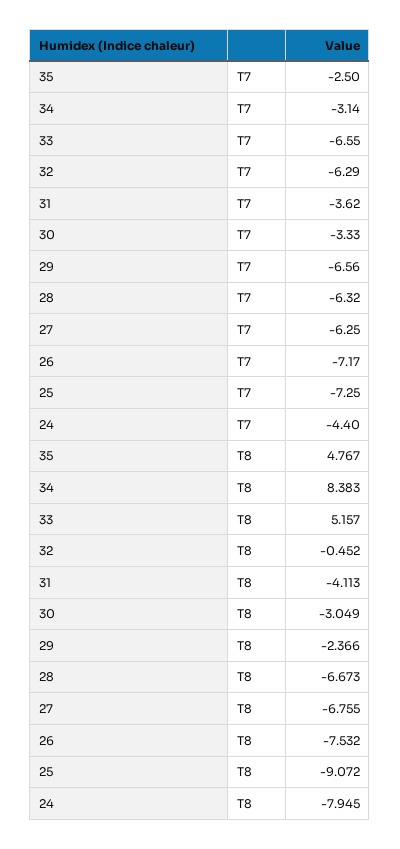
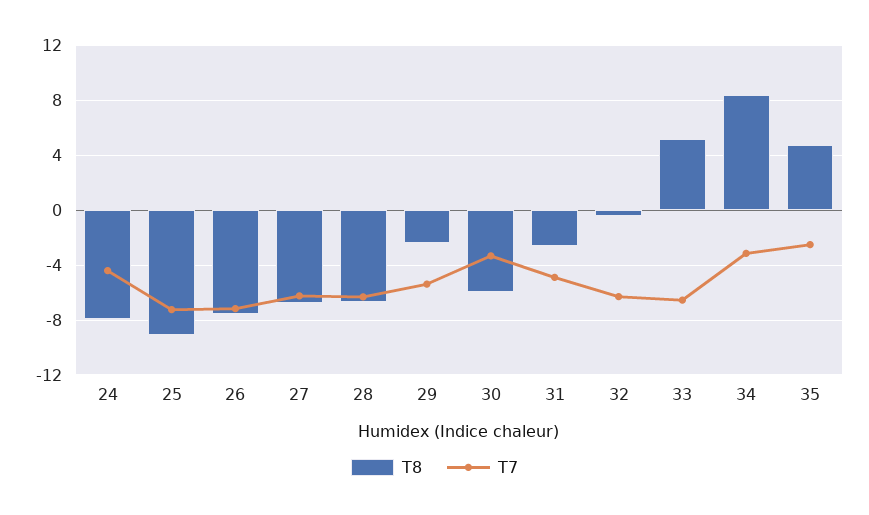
  {
    "T7": {
      "35": -2.5,
      "34": -3.14,
      "33": -6.55,
      "32": -6.29,
-     "31": -3.62,
+     "31": -5,
      "30": -3.33,
-     "29": -6.56,
+     "29": -5.5,
      "28": -6.32,
      "27": -6.25,
      "26": -7.17,
      "25": -7.25,
      "24": -4.4
    },
    "T8": {
      "35": 4.767,
      "34": 8.383,
      "33": 5.157,
      "32": -0.452,
-     "31": -4.113,
+     "31": -2.5,
-     "30": -3.049,
+     "30": -6,
      "29": -2.366,
      "28": -6.673,
      "27": -6.755,
      "26": -7.532,
      "25": -9.072,
      "24": -7.945
    }
  }

